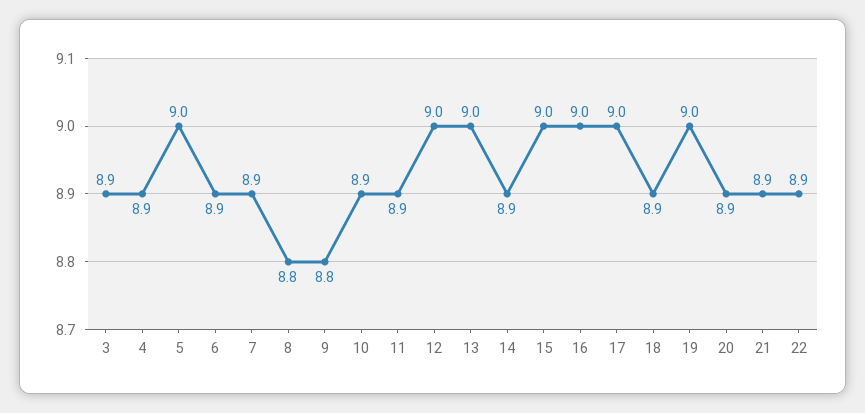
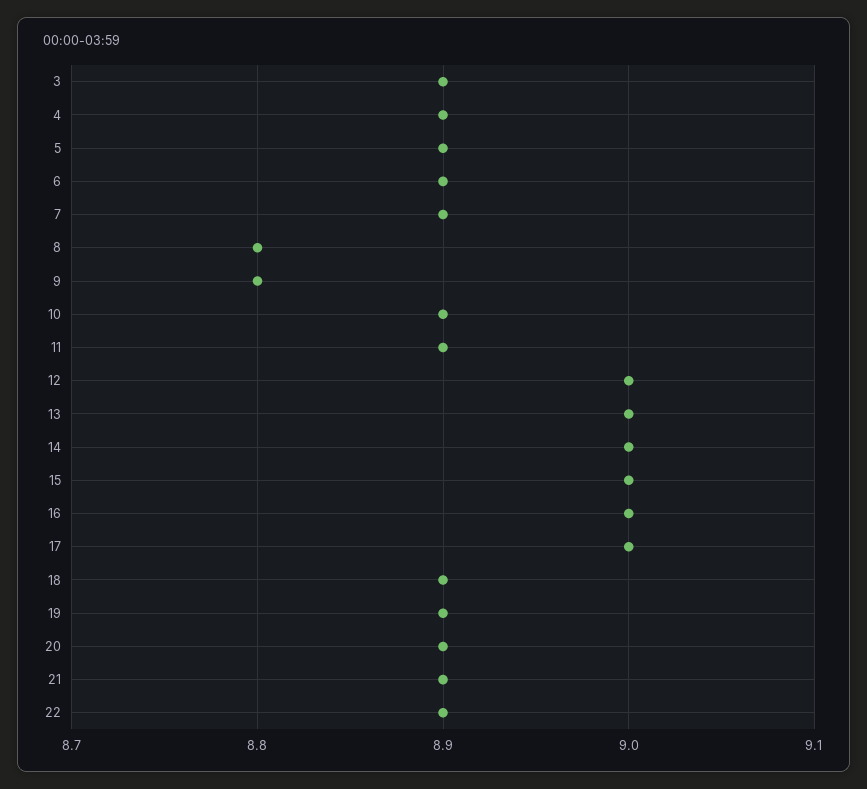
  {
    "3": 8.9,
    "4": 8.9,
-   "5": 9,
+   "5": 8.9,
    "6": 8.9,
    "7": 8.9,
    "8": 8.8,
    "9": 8.8,
    "10": 8.9,
    "11": 8.9,
    "12": 9,
    "13": 9,
-   "14": 8.9,
+   "14": 9,
    "15": 9,
    "16": 9,
    "17": 9,
    "18": 8.9,
-   "19": 9,
+   "19": 8.9,
    "20": 8.9,
    "21": 8.9,
    "22": 8.9
  }

